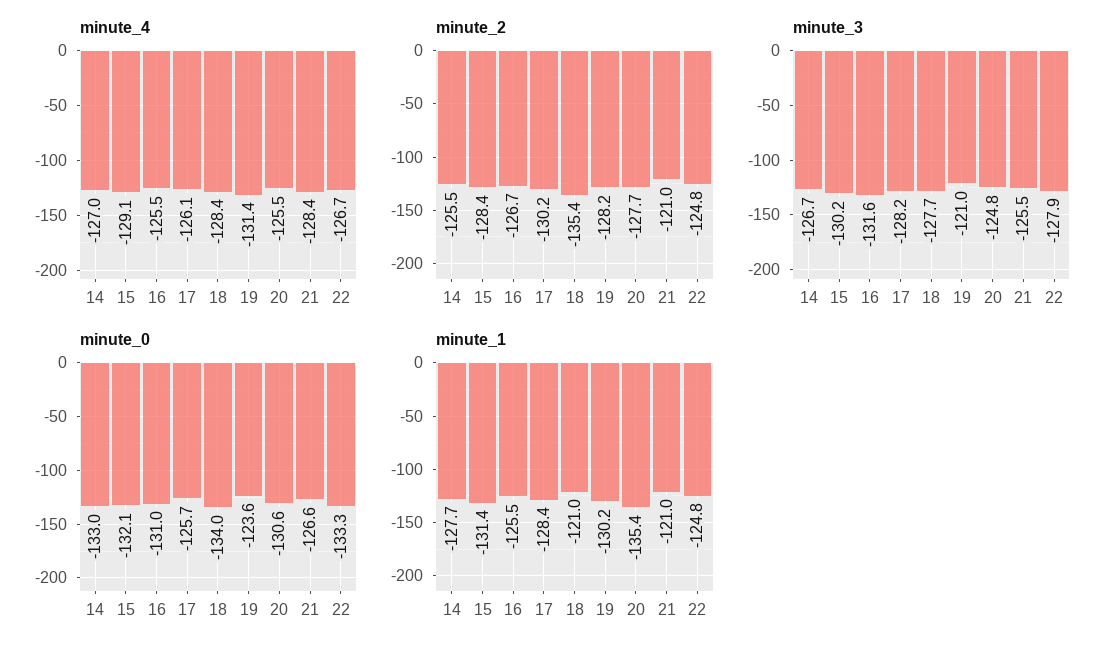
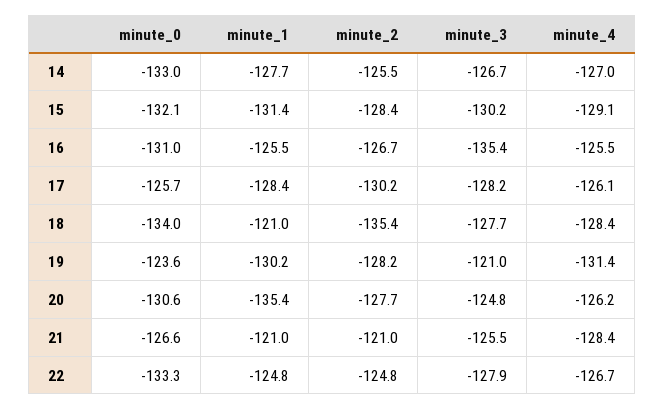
  {
    "minute_4": {
      "14": -127,
      "15": -129.1,
      "16": -125.5,
      "17": -126.1,
      "18": -128.4,
      "19": -131.4,
-     "20": -125.5,
+     "20": -126.2,
      "21": -128.4,
      "22": -126.7
    },
    "minute_2": {
      "14": -125.5,
      "15": -128.4,
      "16": -126.7,
      "17": -130.2,
      "18": -135.4,
      "19": -128.2,
      "20": -127.7,
      "21": -121,
      "22": -124.8
    },
    "minute_3": {
      "14": -126.7,
      "15": -130.2,
-     "16": -131.6,
+     "16": -135.4,
      "17": -128.2,
      "18": -127.7,
      "19": -121,
      "20": -124.8,
      "21": -125.5,
      "22": -127.9
    },
    "minute_0": {
      "14": -133,
      "15": -132.1,
      "16": -131,
      "17": -125.7,
      "18": -134,
      "19": -123.6,
      "20": -130.6,
      "21": -126.6,
      "22": -133.3
    },
    "minute_1": {
      "14": -127.7,
      "15": -131.4,
      "16": -125.5,
      "17": -128.4,
      "18": -121,
      "19": -130.2,
      "20": -135.4,
      "21": -121,
      "22": -124.8
    }
  }

